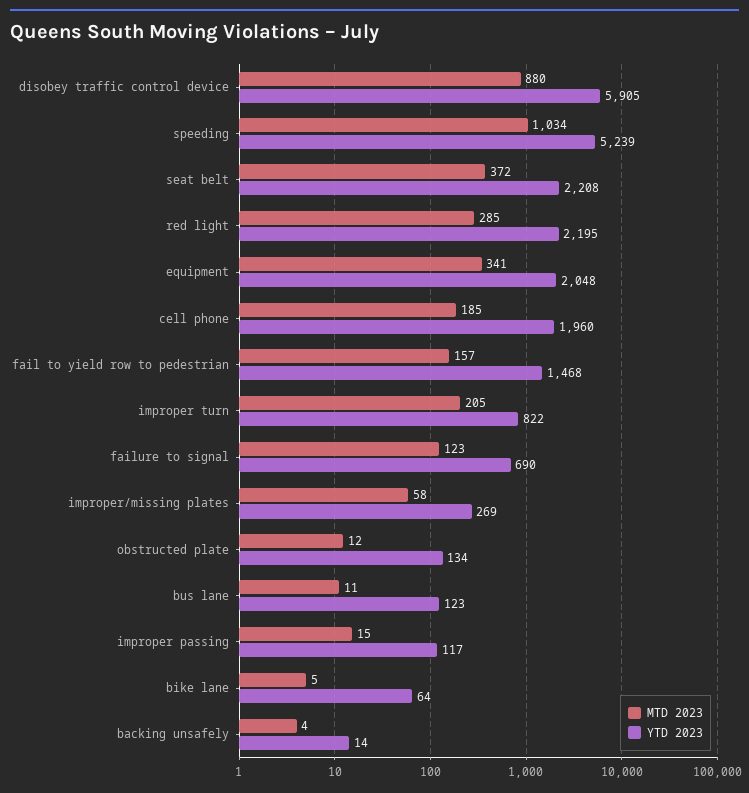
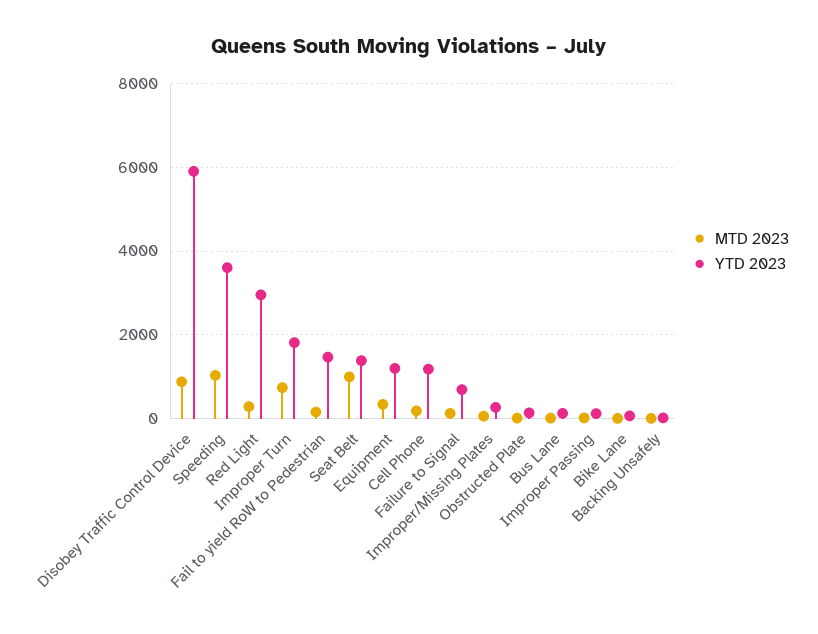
  {
    "MTD 2023": {
      "disobey traffic control device": 880,
      "speeding": 1034,
-     "seat belt": 372,
+     "seat belt": 1000,
      "red light": 285,
      "equipment": 341,
      "cell phone": 185,
      "fail to yield row to pedestrian": 157,
-     "improper turn": 205,
+     "improper turn": 800,
      "failure to signal": 123,
      "improper/missing plates": 58,
      "obstructed plate": 12,
      "bus lane": 11,
      "improper passing": 15,
      "bike lane": 5,
      "backing unsafely": 4
    },
    "YTD 2023": {
      "disobey traffic control device": 5905,
-     "speeding": 5239,
+     "speeding": 3600,
-     "seat belt": 2208,
+     "seat belt": 1400,
-     "red light": 2195,
+     "red light": 3000,
-     "equipment": 2048,
+     "equipment": 1200,
-     "cell phone": 1960,
+     "cell phone": 1200,
      "fail to yield row to pedestrian": 1468,
-     "improper turn": 822,
+     "improper turn": 1800,
      "failure to signal": 690,
      "improper/missing plates": 269,
      "obstructed plate": 134,
      "bus lane": 123,
      "improper passing": 117,
      "bike lane": 64,
      "backing unsafely": 14
    }
  }

